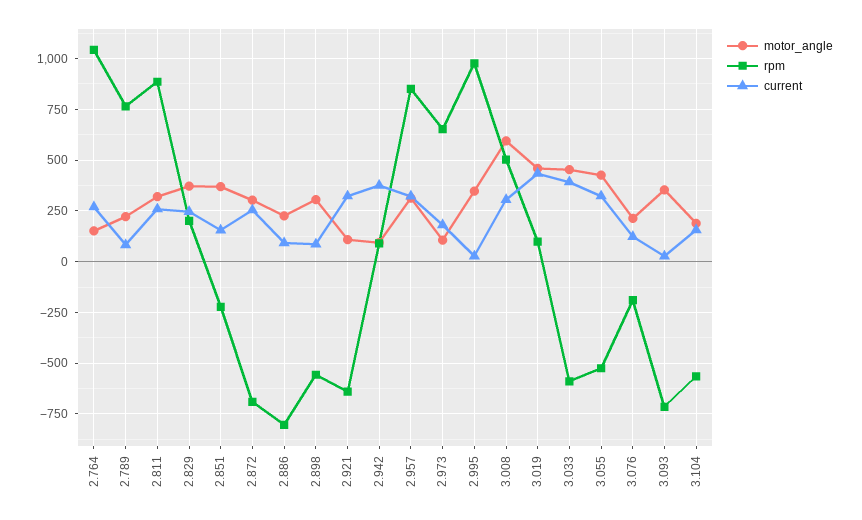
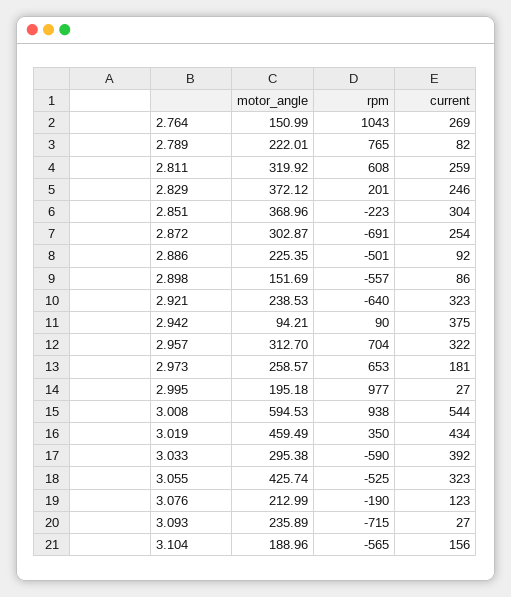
  {
    "motor_angle": {
      "2.764": 150.99,
      "2.789": 222.01,
      "2.811": 319.92,
      "2.829": 372.12,
      "2.851": 368.96,
      "2.872": 302.87,
      "2.886": 225.35,
-     "2.898": 300,
+     "2.898": 151.69,
-     "2.921": 100,
+     "2.921": 238.53,
      "2.942": 94.21,
      "2.957": 312.7,
-     "2.973": 100,
+     "2.973": 258.57,
-     "2.995": 350,
+     "2.995": 195.18,
      "3.008": 594.53,
      "3.019": 459.49,
-     "3.033": 450,
+     "3.033": 295.38,
      "3.055": 425.74,
      "3.076": 212.99,
-     "3.093": 350,
+     "3.093": 235.89,
      "3.104": 188.96
    },
    "rpm": {
      "2.764": 1043,
      "2.789": 765,
-     "2.811": 900,
+     "2.811": 608,
      "2.829": 201,
      "2.851": -223,
      "2.872": -691,
-     "2.886": -800,
+     "2.886": -501,
      "2.898": -557,
      "2.921": -640,
      "2.942": 90,
-     "2.957": 850,
+     "2.957": 704,
      "2.973": 653,
      "2.995": 977,
-     "3.008": 500,
+     "3.008": 938,
-     "3.019": 100,
+     "3.019": 350,
      "3.033": -590,
      "3.055": -525,
      "3.076": -190,
      "3.093": -715,
      "3.104": -565
    },
    "current": {
      "2.764": 269,
      "2.789": 82,
      "2.811": 259,
      "2.829": 246,
-     "2.851": 150,
+     "2.851": 304,
      "2.872": 254,
      "2.886": 92,
      "2.898": 86,
      "2.921": 323,
      "2.942": 375,
      "2.957": 322,
      "2.973": 181,
      "2.995": 27,
-     "3.008": 300,
+     "3.008": 544,
      "3.019": 434,
      "3.033": 392,
      "3.055": 323,
      "3.076": 123,
      "3.093": 27,
      "3.104": 156
    }
  }

